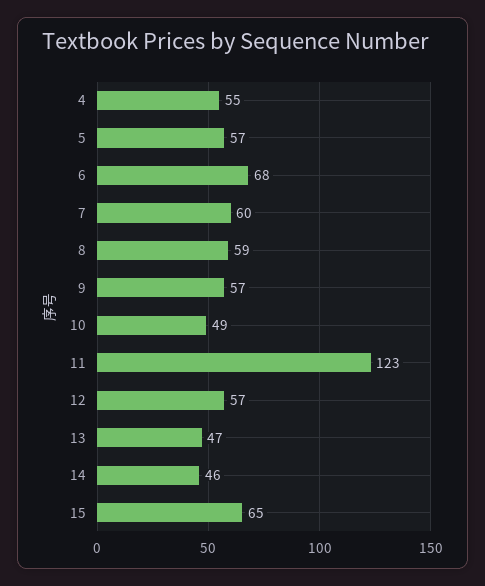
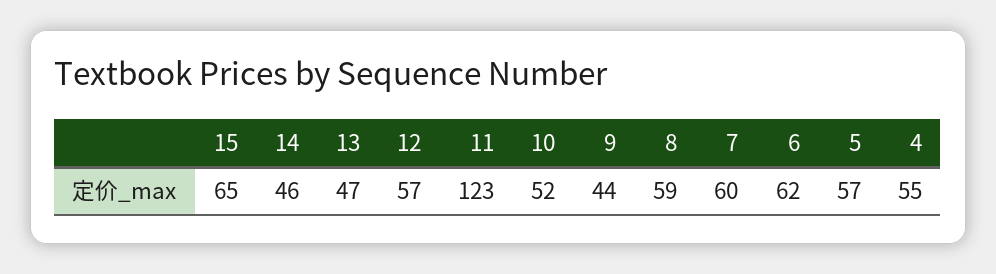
  {
    "4": 55,
    "5": 57,
-   "6": 68,
+   "6": 62,
    "7": 60,
    "8": 59,
-   "9": 57,
+   "9": 44,
-   "10": 49,
+   "10": 52,
    "11": 123,
    "12": 57,
    "13": 47,
    "14": 46,
    "15": 65
  }

